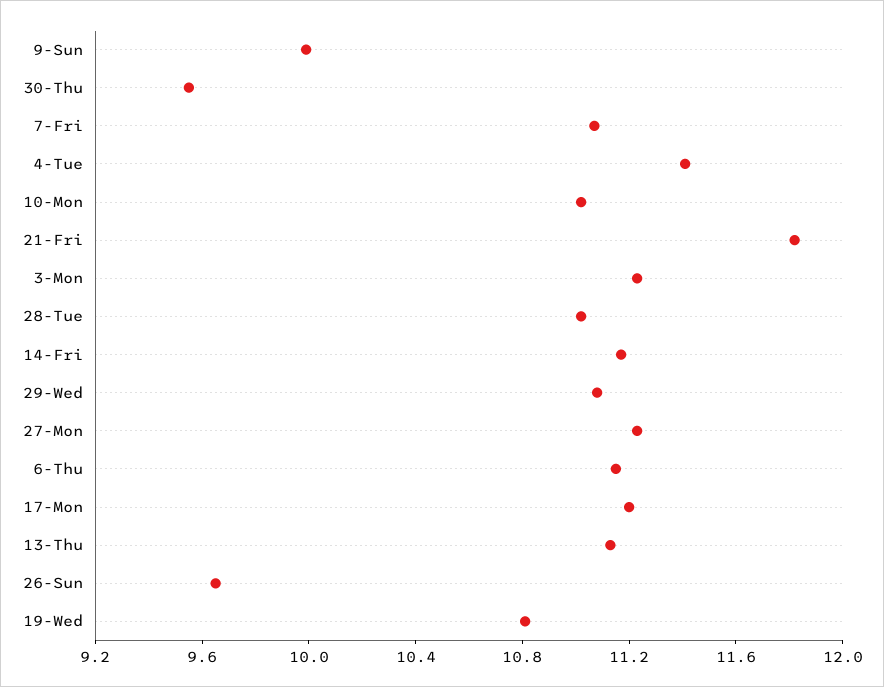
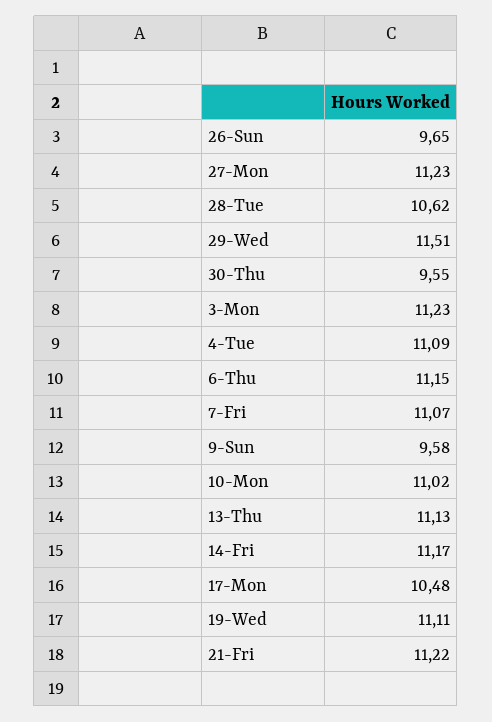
  {
-   "9-Sun": 10,
+   "9-Sun": 9.58,
    "30-Thu": 9.55,
    "7-Fri": 11.07,
-   "4-Tue": 11.4,
+   "4-Tue": 11.09,
    "10-Mon": 11.02,
-   "21-Fri": 11.8,
+   "21-Fri": 11.22,
    "3-Mon": 11.23,
-   "28-Tue": 11,
+   "28-Tue": 10.62,
    "14-Fri": 11.17,
-   "29-Wed": 11.1,
+   "29-Wed": 11.51,
    "27-Mon": 11.23,
    "6-Thu": 11.15,
-   "17-Mon": 11.2,
+   "17-Mon": 10.48,
    "13-Thu": 11.13,
    "26-Sun": 9.65,
-   "19-Wed": 10.8
+   "19-Wed": 11.11
  }

